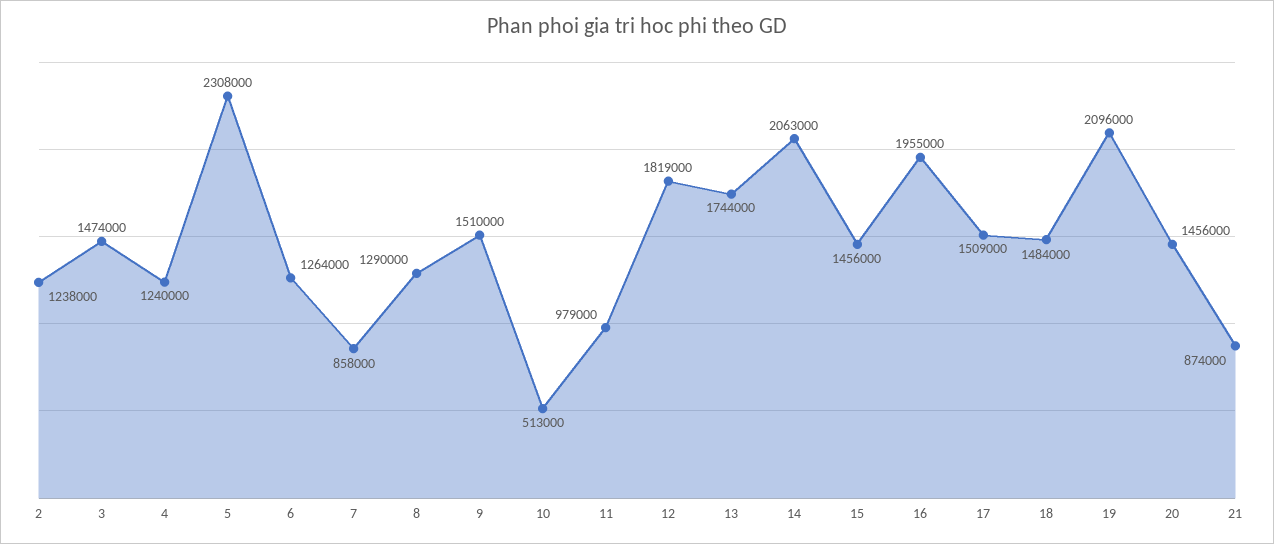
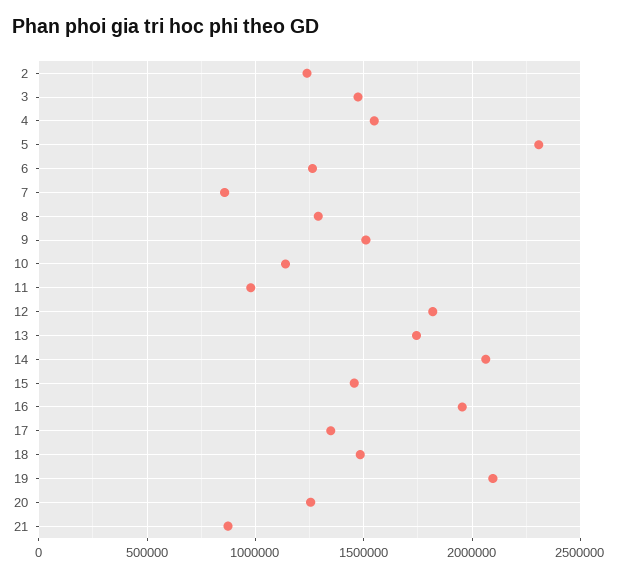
  {
    "2": 1238000,
    "3": 1474000,
-   "4": 1240000,
+   "4": 1550000,
    "5": 2308000,
    "6": 1264000,
    "7": 858000,
    "8": 1290000,
    "9": 1510000,
-   "10": 513000,
+   "10": 1150000,
    "11": 979000,
    "12": 1819000,
    "13": 1744000,
    "14": 2063000,
    "15": 1456000,
    "16": 1955000,
-   "17": 1509000,
+   "17": 1350000,
    "18": 1484000,
    "19": 2096000,
-   "20": 1456000,
+   "20": 1250000,
    "21": 874000
  }

